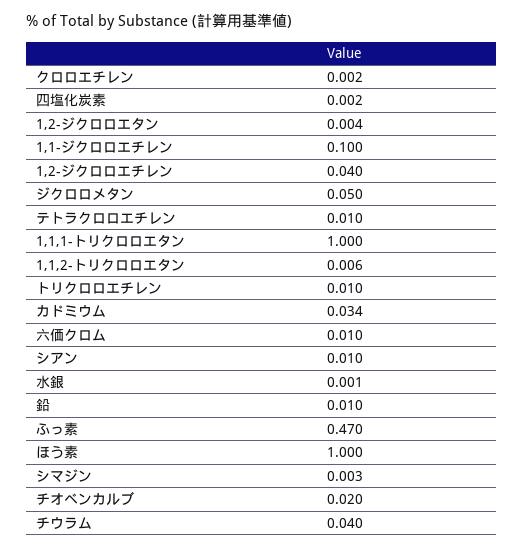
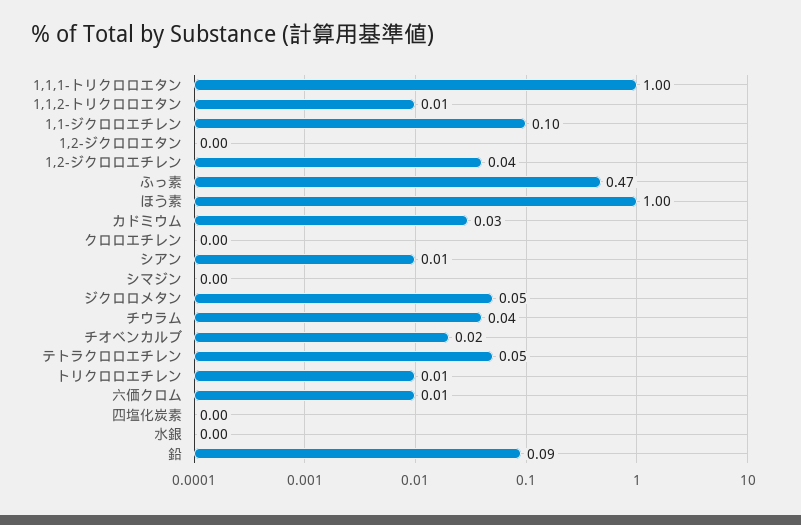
  {
    "クロロエチレン": 0.002,
    "四塩化炭素": 0.002,
    "1,2-ジクロロエタン": 0.004,
    "1,1-ジクロロエチレン": 0.1,
    "1,2-ジクロロエチレン": 0.04,
    "ジクロロメタン": 0.05,
-   "テトラクロロエチレン": 0.01,
+   "テトラクロロエチレン": 0.05,
    "1,1,1-トリクロロエタン": 1,
    "1,1,2-トリクロロエタン": 0.006,
    "トリクロロエチレン": 0.01,
    "カドミウム": 0.034,
    "六価クロム": 0.01,
    "シアン": 0.01,
    "水銀": 0.001,
-   "鉛": 0.01,
+   "鉛": 0.09,
    "ふっ素": 0.47,
    "ほう素": 1,
    "シマジン": 0.003,
    "チオベンカルブ": 0.02,
    "チウラム": 0.04
  }

